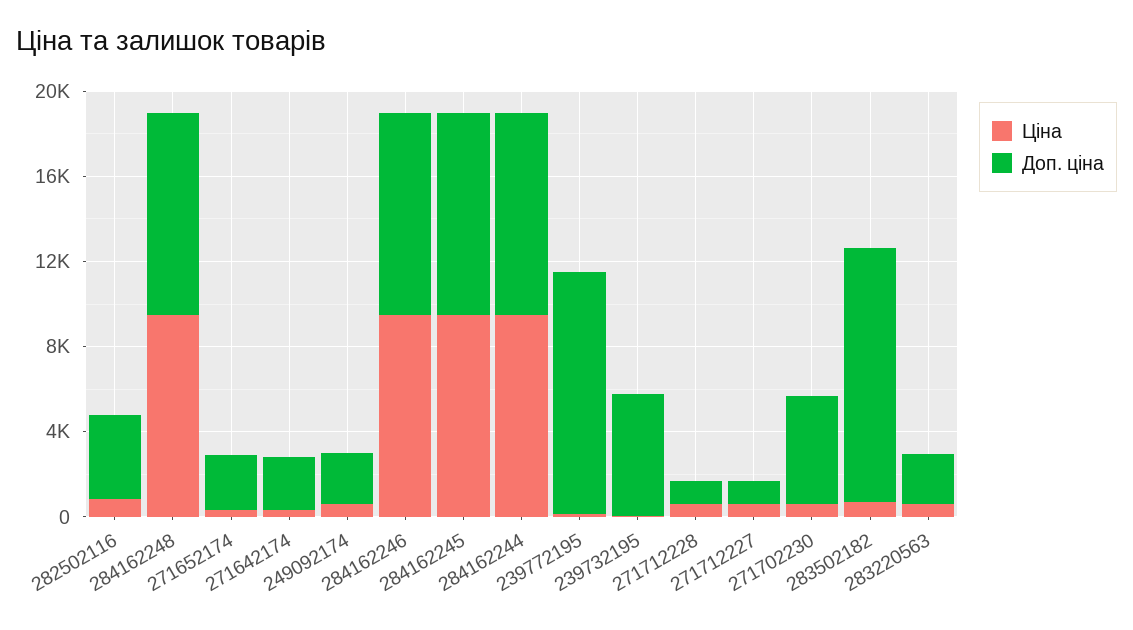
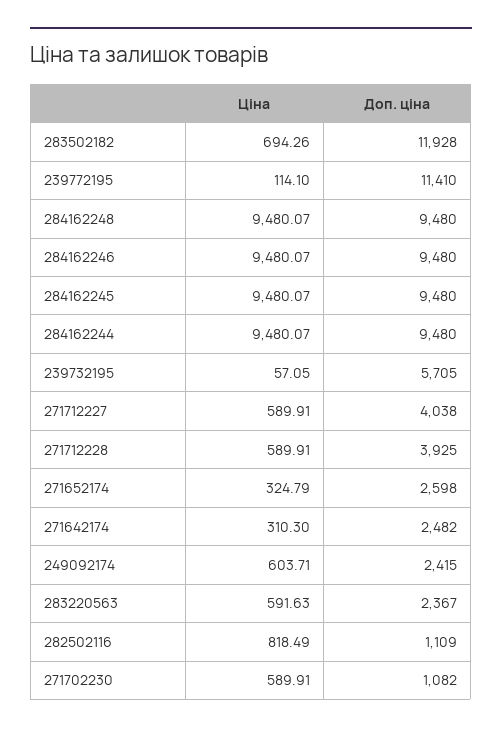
  {
    "Ціна": {
      "282502116": 818.49,
      "284162248": 9480.07,
      "271652174": 324.79,
      "271642174": 310.3,
      "249092174": 603.71,
      "284162246": 9480.07,
      "284162245": 9480.07,
      "284162244": 9480.07,
      "239772195": 114.1,
      "239732195": 57.05,
      "271712228": 589.91,
      "271712227": 589.91,
      "271702230": 589.91,
      "283502182": 694.26,
      "283220563": 591.63
    },
    "Доп. ціна": {
-     "282502116": 4000,
+     "282502116": 1109,
      "284162248": 9480,
      "271652174": 2598,
      "271642174": 2482,
      "249092174": 2415,
      "284162246": 9480,
      "284162245": 9480,
      "284162244": 9480,
      "239772195": 11410,
      "239732195": 5705,
-     "271712228": 1000,
+     "271712228": 3925,
-     "271712227": 1000,
+     "271712227": 4038,
-     "271702230": 5000,
+     "271702230": 1082,
      "283502182": 11928,
      "283220563": 2367
    }
  }

